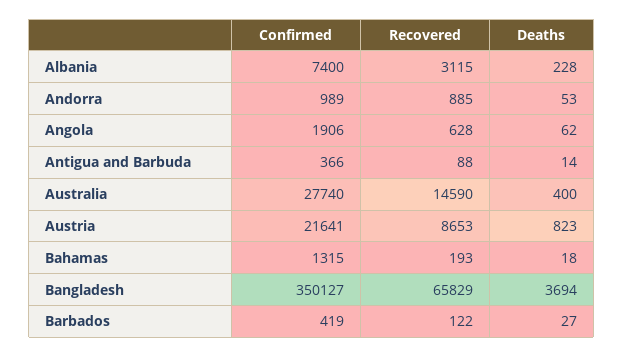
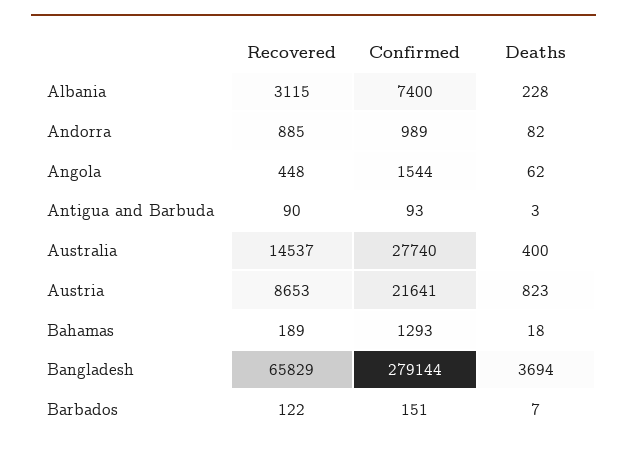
  {
    "Confirmed": {
      "Albania": 7400,
      "Andorra": 989,
-     "Angola": 1906,
+     "Angola": 1544,
-     "Antigua and Barbuda": 366,
+     "Antigua and Barbuda": 93,
      "Australia": 27740,
      "Austria": 21641,
-     "Bahamas": 1315,
+     "Bahamas": 1293,
-     "Bangladesh": 350127,
+     "Bangladesh": 279144,
-     "Barbados": 419
+     "Barbados": 151
    },
    "Recovered": {
      "Albania": 3115,
      "Andorra": 885,
-     "Angola": 628,
+     "Angola": 448,
-     "Antigua and Barbuda": 88,
+     "Antigua and Barbuda": 90,
-     "Australia": 14590,
+     "Australia": 14537,
      "Austria": 8653,
-     "Bahamas": 193,
+     "Bahamas": 189,
      "Bangladesh": 65829,
      "Barbados": 122
    },
    "Deaths": {
      "Albania": 228,
-     "Andorra": 53,
+     "Andorra": 82,
      "Angola": 62,
-     "Antigua and Barbuda": 14,
+     "Antigua and Barbuda": 3,
      "Australia": 400,
      "Austria": 823,
      "Bahamas": 18,
      "Bangladesh": 3694,
-     "Barbados": 27
+     "Barbados": 7
    }
  }

